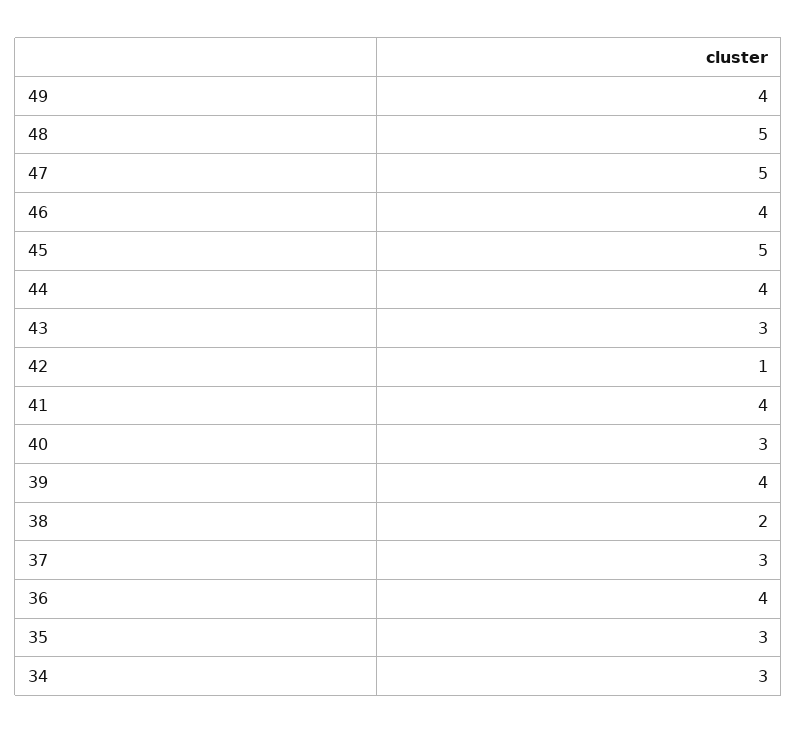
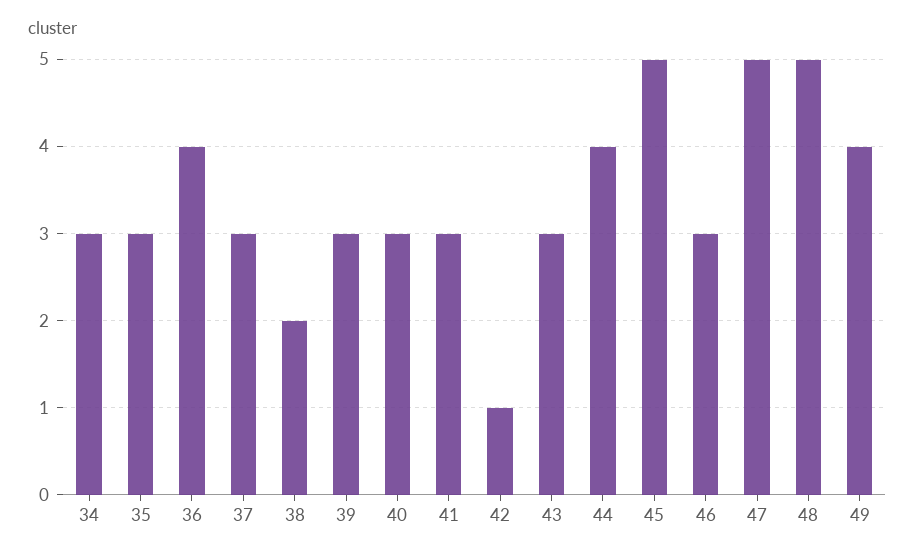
  {
    "49": 4,
    "48": 5,
    "47": 5,
-   "46": 4,
+   "46": 3,
    "45": 5,
    "44": 4,
    "43": 3,
    "42": 1,
-   "41": 4,
+   "41": 3,
    "40": 3,
-   "39": 4,
+   "39": 3,
    "38": 2,
    "37": 3,
    "36": 4,
    "35": 3,
    "34": 3
  }

